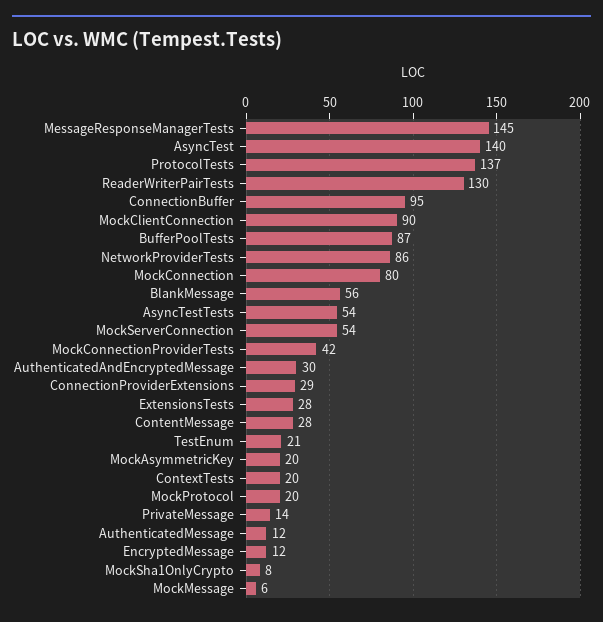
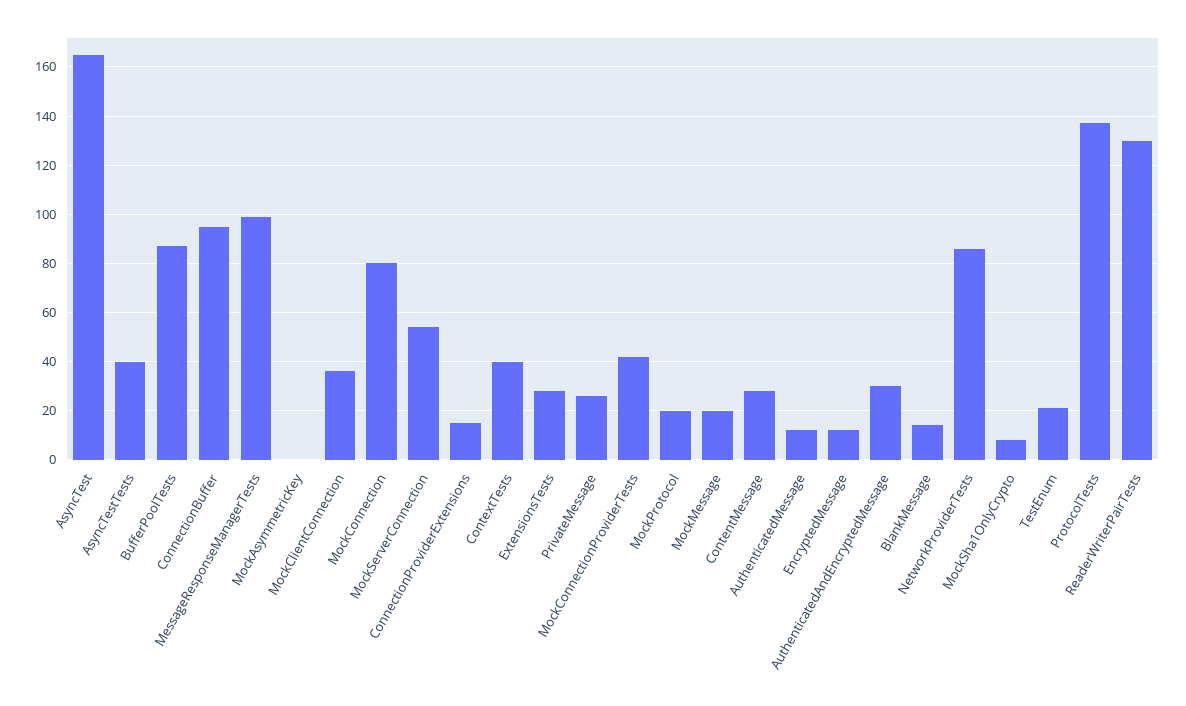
  {
-   "MessageResponseManagerTests": 145,
+   "MessageResponseManagerTests": 100,
-   "AsyncTest": 140,
+   "AsyncTest": 165,
    "ProtocolTests": 137,
    "ReaderWriterPairTests": 130,
    "ConnectionBuffer": 95,
-   "MockClientConnection": 90,
+   "MockClientConnection": 35,
    "BufferPoolTests": 87,
    "NetworkProviderTests": 86,
    "MockConnection": 80,
-   "BlankMessage": 56,
+   "BlankMessage": 15,
-   "AsyncTestTests": 54,
+   "AsyncTestTests": 40,
    "MockServerConnection": 54,
    "MockConnectionProviderTests": 42,
    "AuthenticatedAndEncryptedMessage": 30,
-   "ConnectionProviderExtensions": 29,
+   "ConnectionProviderExtensions": 15,
    "ExtensionsTests": 28,
    "ContentMessage": 28,
    "TestEnum": 21,
-   "MockAsymmetricKey": 20,
+   "MockAsymmetricKey": 0,
-   "ContextTests": 20,
+   "ContextTests": 40,
    "MockProtocol": 20,
-   "PrivateMessage": 14,
+   "PrivateMessage": 25,
    "AuthenticatedMessage": 12,
    "EncryptedMessage": 12,
    "MockSha1OnlyCrypto": 8,
-   "MockMessage": 6
+   "MockMessage": 20
  }

